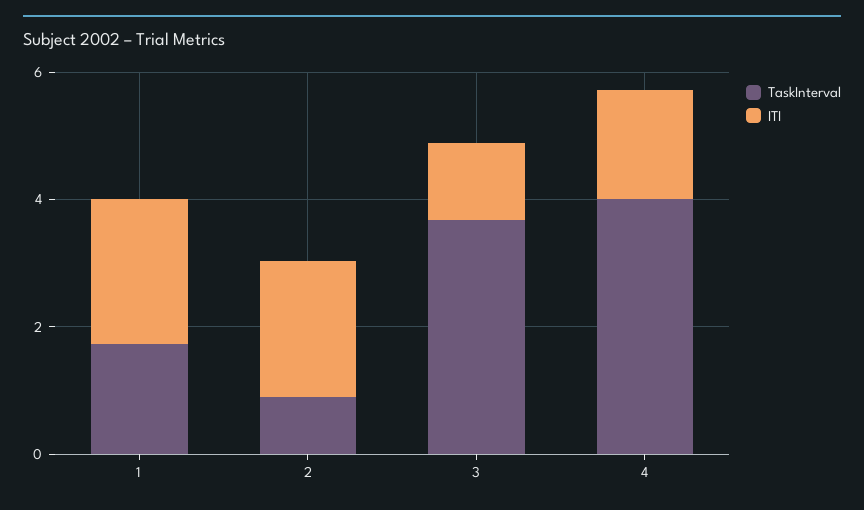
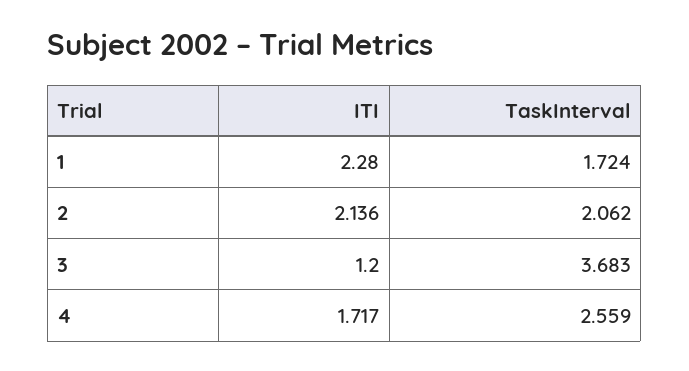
  {
    "TaskInterval": {
      "1": 1.724,
-     "2": 1,
+     "2": 2.062,
      "3": 3.683,
-     "4": 4
+     "4": 2.559
    },
    "ITI": {
      "1": 2.28,
      "2": 2.136,
      "3": 1.2,
      "4": 1.717
    }
  }

